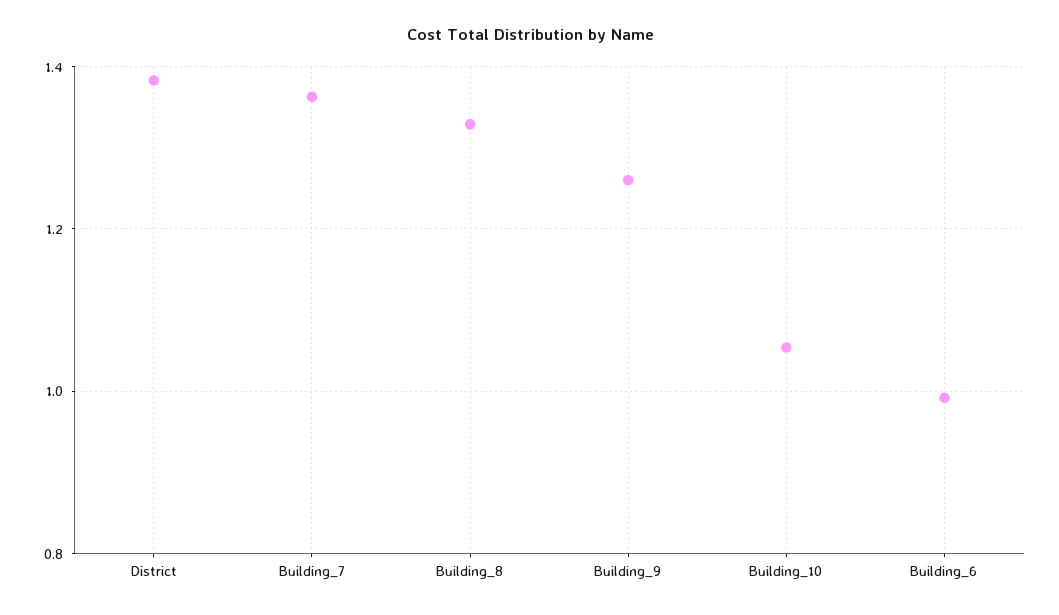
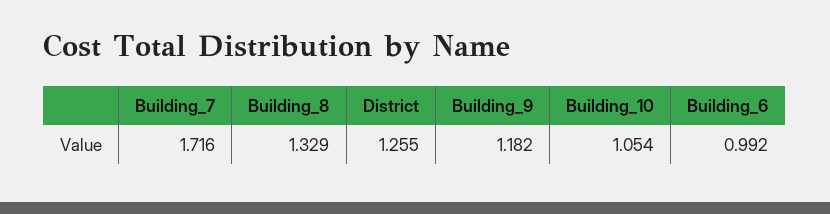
  {
-   "District": 1.38,
+   "District": 1.255,
-   "Building_7": 1.36,
+   "Building_7": 1.716,
    "Building_8": 1.329,
-   "Building_9": 1.26,
+   "Building_9": 1.182,
    "Building_10": 1.054,
    "Building_6": 0.992
  }

